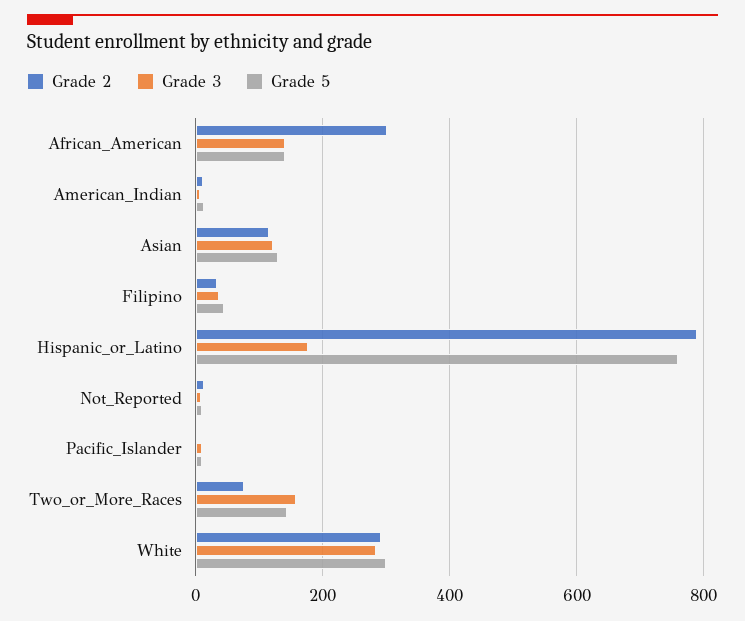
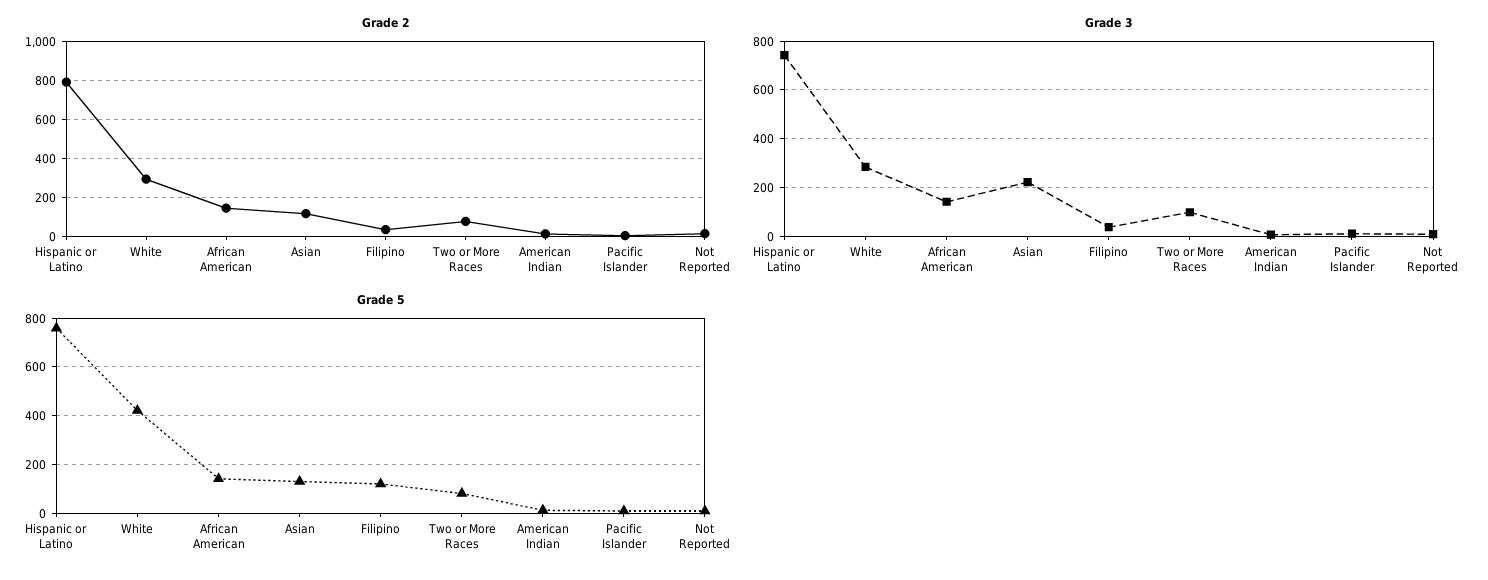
  {
    "Grade 2": {
-     "African_American": 300,
+     "African_American": 150,
      "American_Indian": 20,
      "Asian": 120,
      "Filipino": 40,
      "Hispanic_or_Latino": 800,
      "Not_Reported": 20,
      "Pacific_Islander": 0,
      "Two_or_More_Races": 80,
      "White": 300
    },
    "Grade 3": {
      "African_American": 140,
      "American_Indian": 0,
-     "Asian": 120,
+     "Asian": 225,
      "Filipino": 40,
-     "Hispanic_or_Latino": 180,
+     "Hispanic_or_Latino": 750,
      "Not_Reported": 0,
      "Pacific_Islander": 20,
-     "Two_or_More_Races": 160,
+     "Two_or_More_Races": 100,
      "White": 280
    },
    "Grade 5": {
      "African_American": 140,
      "American_Indian": 20,
      "Asian": 140,
-     "Filipino": 40,
+     "Filipino": 125,
      "Hispanic_or_Latino": 760,
      "Not_Reported": 0,
      "Pacific_Islander": 0,
-     "Two_or_More_Races": 140,
+     "Two_or_More_Races": 75,
-     "White": 300
+     "White": 425
    }
  }

